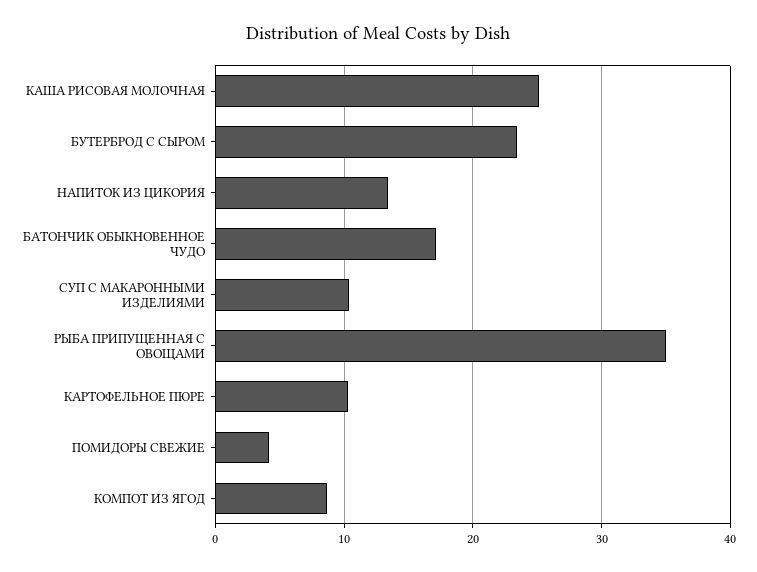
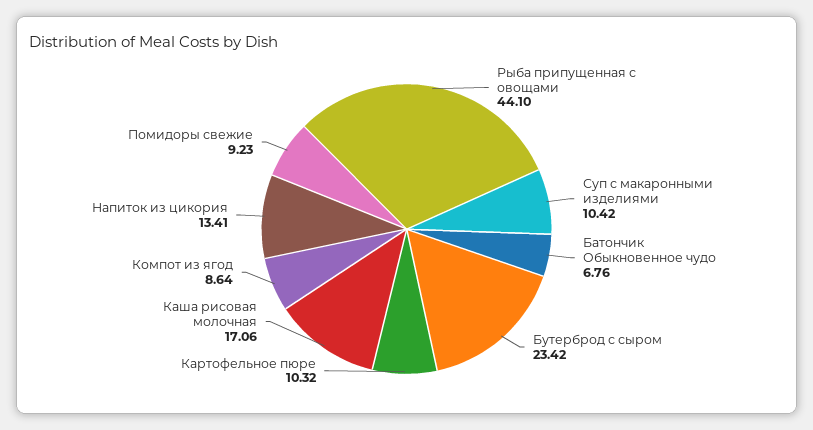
  {
-   "КАША РИСОВАЯ МОЛОЧНАЯ": 25,
+   "КАША РИСОВАЯ МОЛОЧНАЯ": 17.06,
    "БУТЕРБРОД С СЫРОМ": 23.42,
    "НАПИТОК ИЗ ЦИКОРИЯ": 13.41,
-   "БАТОНЧИК ОБЫКНОВЕННОЕ ЧУДО": 17,
+   "БАТОНЧИК ОБЫКНОВЕННОЕ ЧУДО": 6.76,
    "СУП С МАКАРОННЫМИ ИЗДЕЛИЯМИ": 10.42,
-   "РЫБА ПРИПУЩЕННАЯ С ОВОЩАМИ": 35,
+   "РЫБА ПРИПУЩЕННАЯ С ОВОЩАМИ": 44.1,
    "КАРТОФЕЛЬНОЕ ПЮРЕ": 10.32,
-   "ПОМИДОРЫ СВЕЖИЕ": 4,
+   "ПОМИДОРЫ СВЕЖИЕ": 9.23,
    "КОМПОТ ИЗ ЯГОД": 8.64
  }

